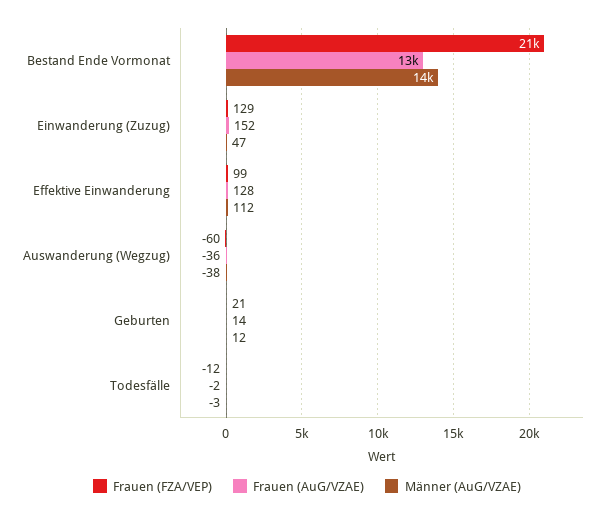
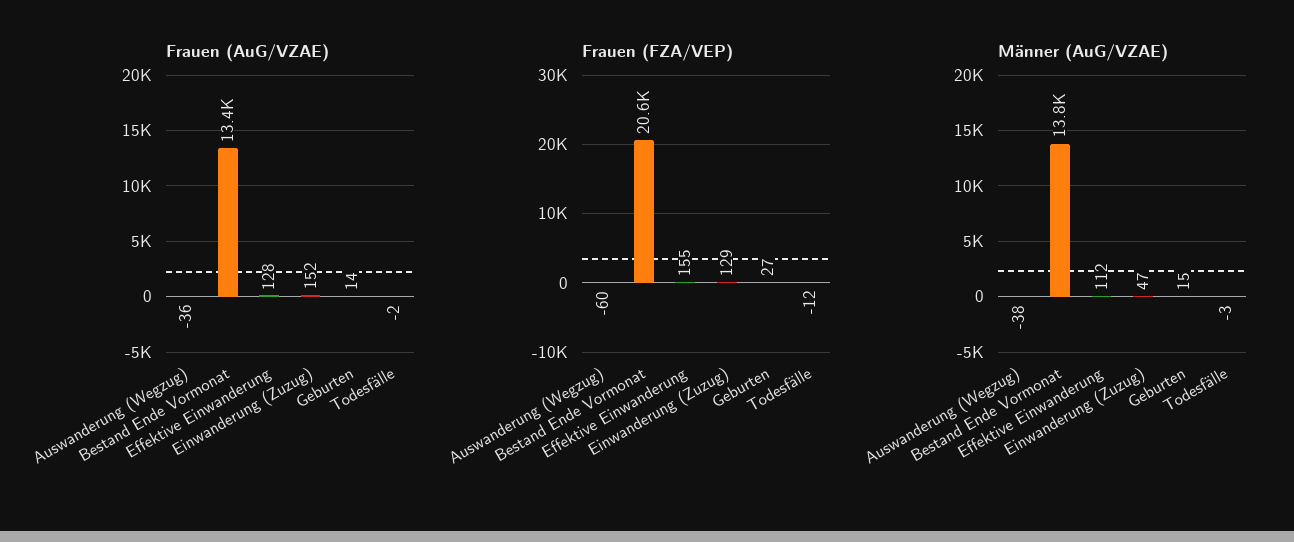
  {
    "Frauen (FZA/VEP)": {
      "Bestand Ende Vormonat": 20600,
      "Einwanderung (Zuzug)": 129,
-     "Effektive Einwanderung": 99,
+     "Effektive Einwanderung": 155,
      "Auswanderung (Wegzug)": -60,
-     "Geburten": 21,
+     "Geburten": 27,
      "Todesfälle": -12
    },
    "Frauen (AuG/VZAE)": {
      "Bestand Ende Vormonat": 13400,
      "Einwanderung (Zuzug)": 152,
      "Effektive Einwanderung": 128,
      "Auswanderung (Wegzug)": -36,
      "Geburten": 14,
      "Todesfälle": -2
    },
    "Männer (AuG/VZAE)": {
      "Bestand Ende Vormonat": 13800,
      "Einwanderung (Zuzug)": 47,
      "Effektive Einwanderung": 112,
      "Auswanderung (Wegzug)": -38,
-     "Geburten": 12,
+     "Geburten": 15,
      "Todesfälle": -3
    }
  }

